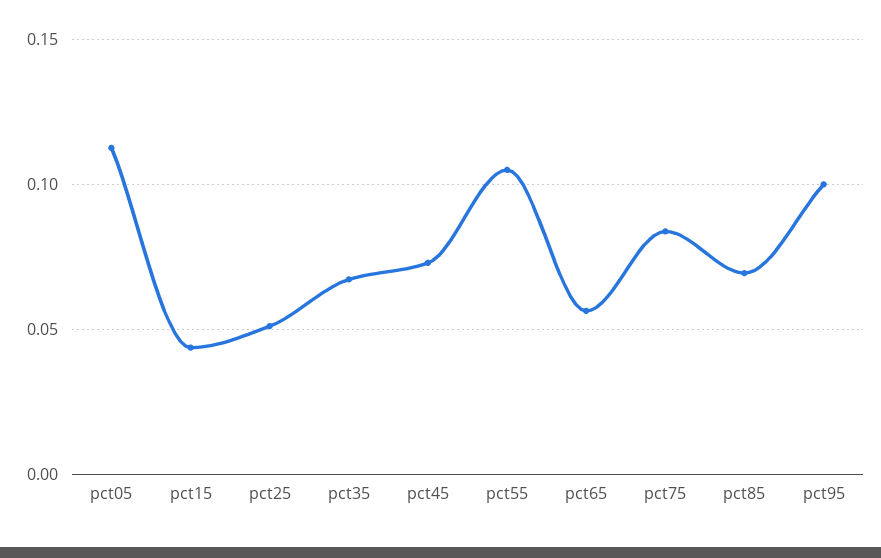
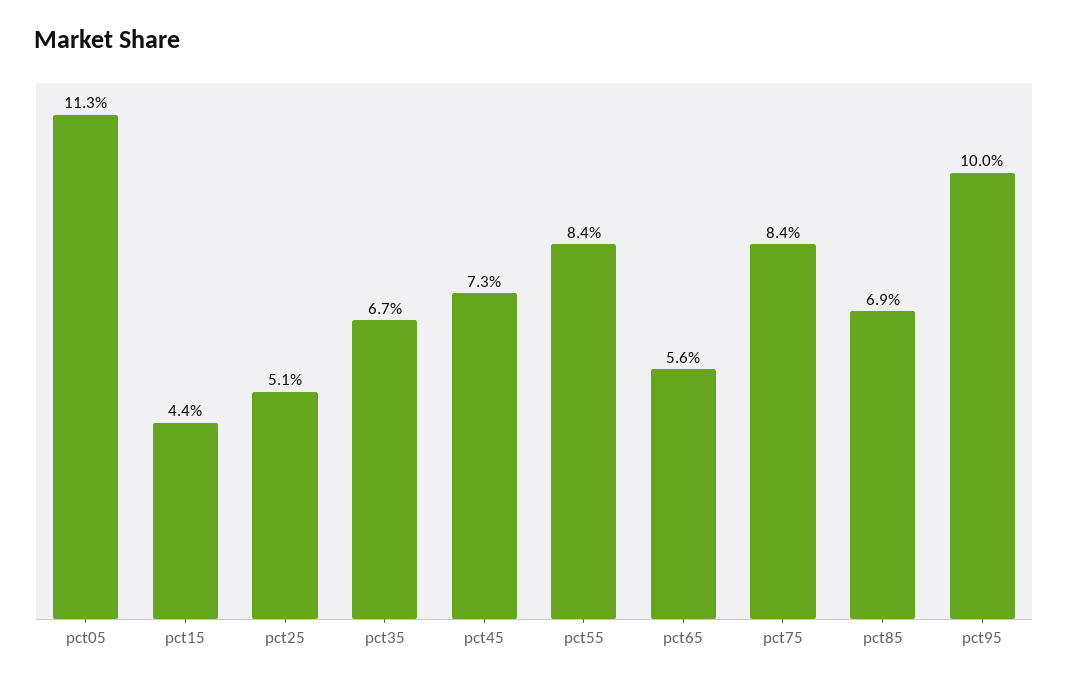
  {
    "pct05": 0.113,
    "pct15": 0.044,
    "pct25": 0.051,
    "pct35": 0.067,
    "pct45": 0.073,
-   "pct55": 0.105,
+   "pct55": 0.084,
    "pct65": 0.056,
    "pct75": 0.084,
    "pct85": 0.069,
    "pct95": 0.1
  }

